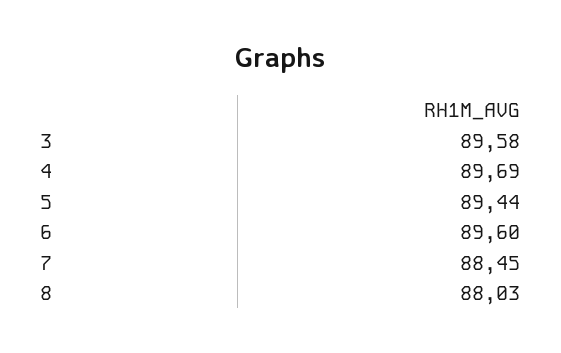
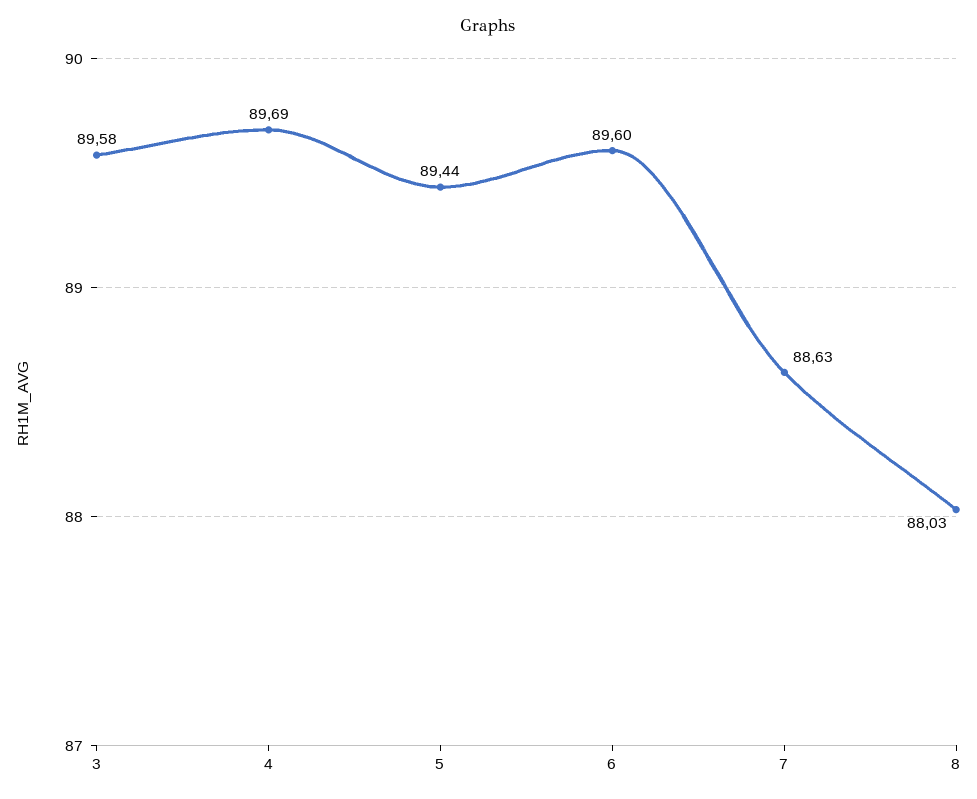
  {
    "3": 89.58,
    "4": 89.69,
    "5": 89.44,
    "6": 89.6,
-   "7": 88.45,
+   "7": 88.63,
    "8": 88.03
  }

